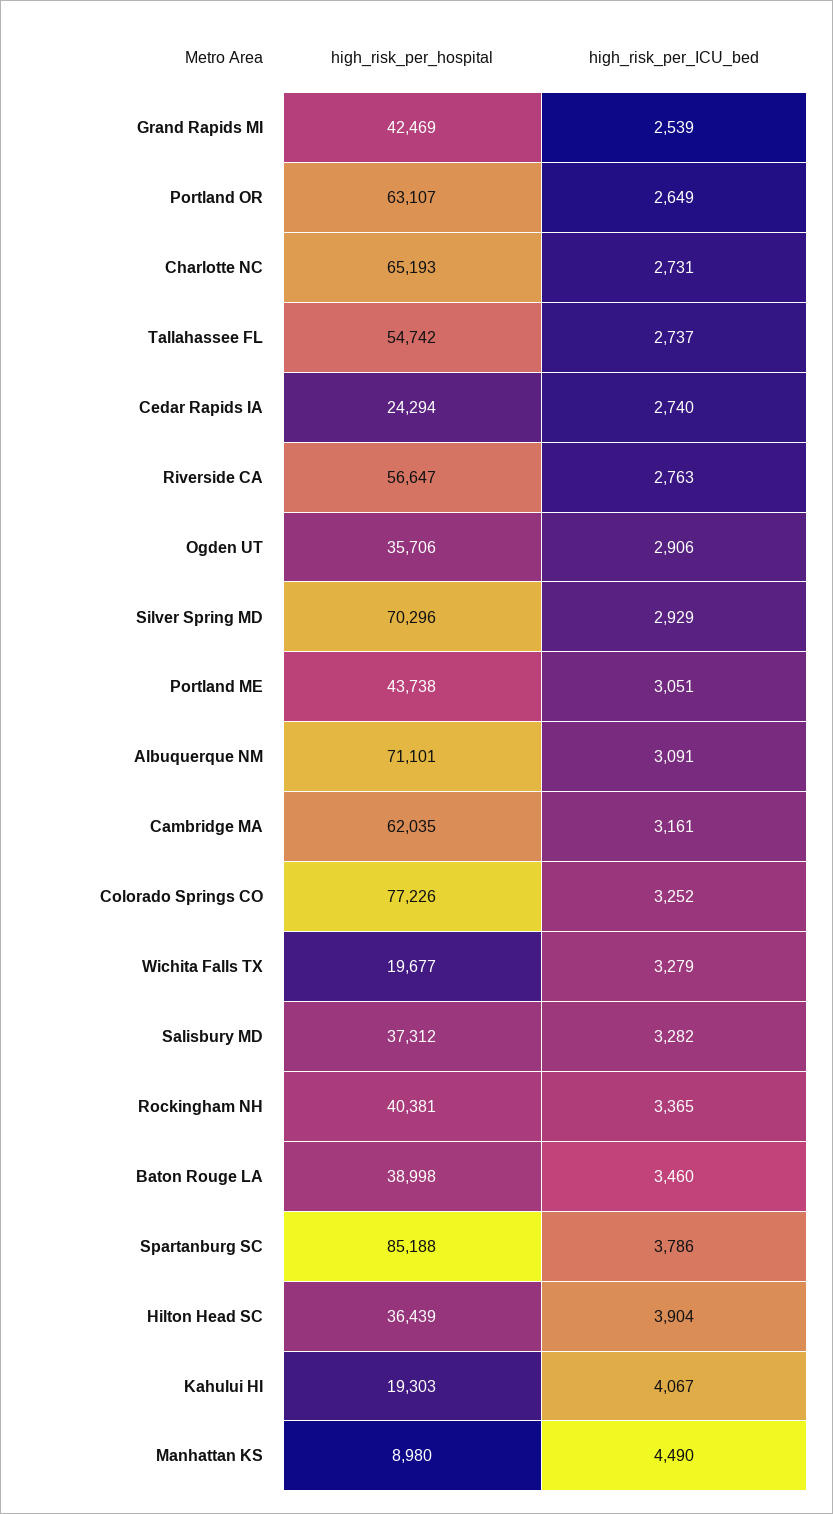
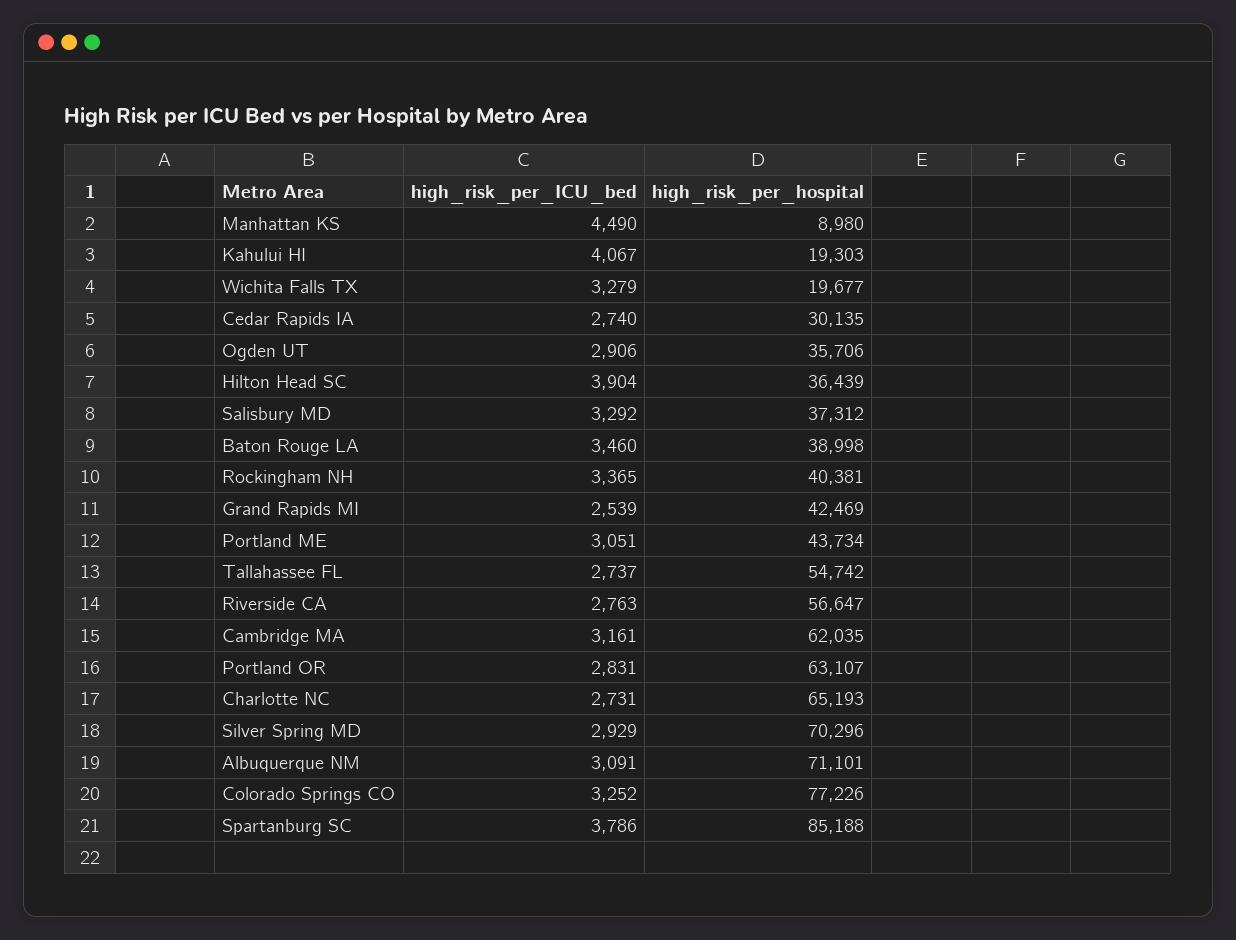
  {
    "high_risk_per_hospital": {
      "Grand Rapids MI": 42469,
      "Portland OR": 63107,
      "Charlotte NC": 65193,
      "Tallahassee FL": 54742,
-     "Cedar Rapids IA": 24294,
+     "Cedar Rapids IA": 30135,
      "Riverside CA": 56647,
      "Ogden UT": 35706,
      "Silver Spring MD": 70296,
-     "Portland ME": 43738,
+     "Portland ME": 43734,
      "Albuquerque NM": 71101,
      "Cambridge MA": 62035,
      "Colorado Springs CO": 77226,
      "Wichita Falls TX": 19677,
      "Salisbury MD": 37312,
      "Rockingham NH": 40381,
      "Baton Rouge LA": 38998,
      "Spartanburg SC": 85188,
      "Hilton Head SC": 36439,
      "Kahului HI": 19303,
      "Manhattan KS": 8980
    },
    "high_risk_per_ICU_bed": {
      "Grand Rapids MI": 2539,
-     "Portland OR": 2649,
+     "Portland OR": 2831,
      "Charlotte NC": 2731,
      "Tallahassee FL": 2737,
      "Cedar Rapids IA": 2740,
      "Riverside CA": 2763,
      "Ogden UT": 2906,
      "Silver Spring MD": 2929,
      "Portland ME": 3051,
      "Albuquerque NM": 3091,
      "Cambridge MA": 3161,
      "Colorado Springs CO": 3252,
      "Wichita Falls TX": 3279,
-     "Salisbury MD": 3282,
+     "Salisbury MD": 3292,
      "Rockingham NH": 3365,
      "Baton Rouge LA": 3460,
      "Spartanburg SC": 3786,
      "Hilton Head SC": 3904,
      "Kahului HI": 4067,
      "Manhattan KS": 4490
    }
  }

